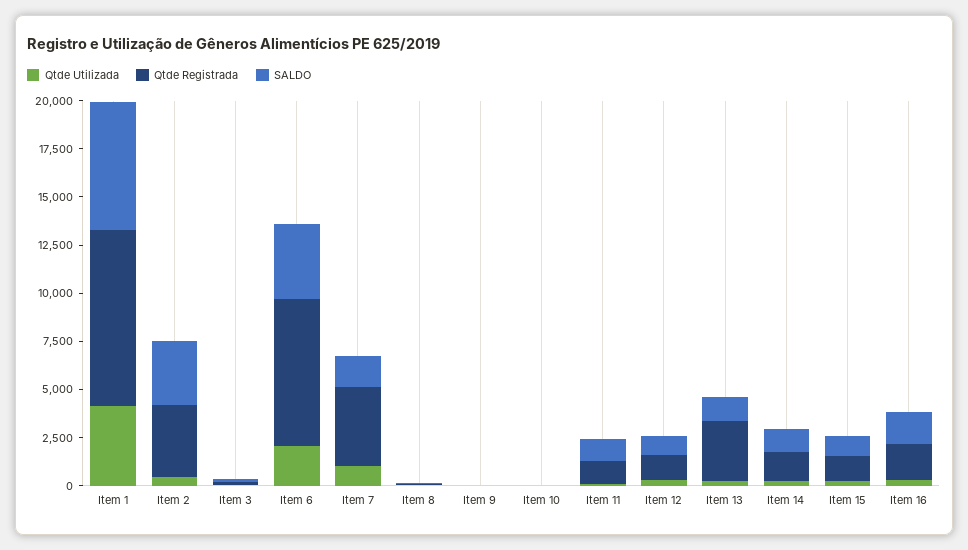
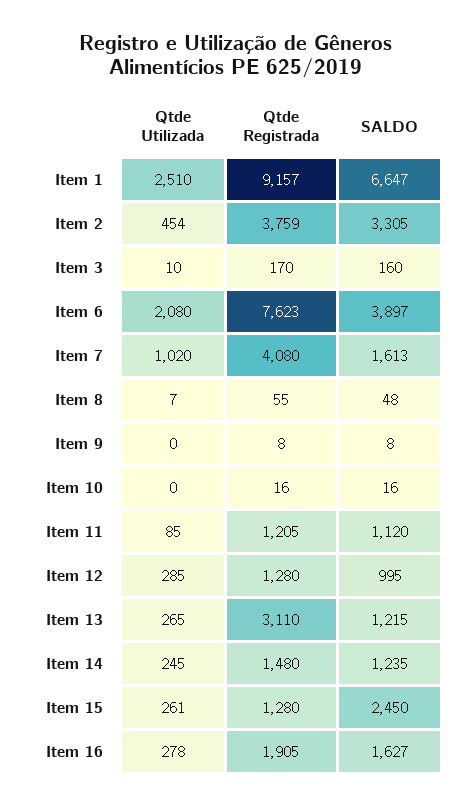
  {
    "Qtde Utilizada": {
-     "Item 1": 4000,
+     "Item 1": 2510,
      "Item 2": 454,
      "Item 3": 10,
      "Item 6": 2080,
      "Item 7": 1020,
      "Item 8": 7,
      "Item 9": 0,
      "Item 10": 0,
      "Item 11": 85,
      "Item 12": 285,
      "Item 13": 265,
      "Item 14": 245,
      "Item 15": 261,
      "Item 16": 278
    },
    "Qtde Registrada": {
      "Item 1": 9157,
      "Item 2": 3759,
      "Item 3": 170,
      "Item 6": 7623,
      "Item 7": 4080,
      "Item 8": 55,
      "Item 9": 8,
      "Item 10": 16,
      "Item 11": 1205,
      "Item 12": 1280,
      "Item 13": 3110,
      "Item 14": 1480,
      "Item 15": 1280,
      "Item 16": 1905
    },
    "SALDO": {
      "Item 1": 6647,
      "Item 2": 3305,
      "Item 3": 160,
      "Item 6": 3897,
      "Item 7": 1613,
      "Item 8": 48,
      "Item 9": 8,
      "Item 10": 16,
      "Item 11": 1120,
      "Item 12": 995,
      "Item 13": 1215,
      "Item 14": 1235,
-     "Item 15": 1000,
+     "Item 15": 2450,
      "Item 16": 1627
    }
  }

